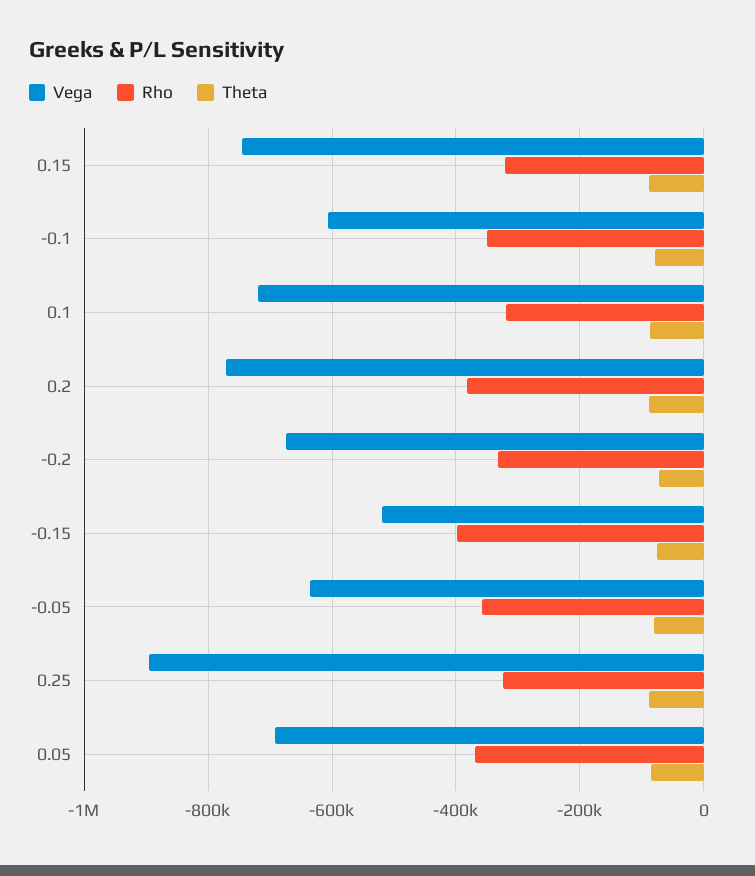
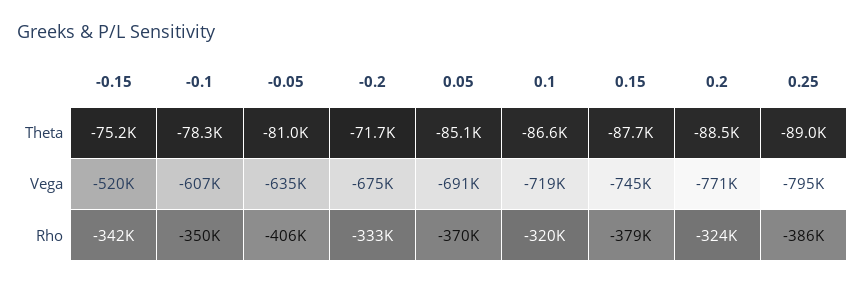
  {
    "Vega": {
      "0.15": -745000,
      "-0.1": -607000,
      "0.1": -719000,
      "0.2": -771000,
      "-0.2": -675000,
      "-0.15": -520000,
      "-0.05": -635000,
-     "0.25": -900000,
+     "0.25": -795000,
      "0.05": -691000
    },
    "Rho": {
-     "0.15": -320000,
+     "0.15": -379000,
      "-0.1": -350000,
      "0.1": -320000,
-     "0.2": -380000,
+     "0.2": -324000,
      "-0.2": -333000,
-     "-0.15": -400000,
+     "-0.15": -342000,
-     "-0.05": -360000,
+     "-0.05": -406000,
-     "0.25": -320000,
+     "0.25": -386000,
      "0.05": -370000
    },
    "Theta": {
      "0.15": -87700,
      "-0.1": -78300,
      "0.1": -86600,
      "0.2": -88500,
      "-0.2": -71700,
      "-0.15": -75200,
      "-0.05": -81000,
      "0.25": -89000,
      "0.05": -85100
    }
  }

